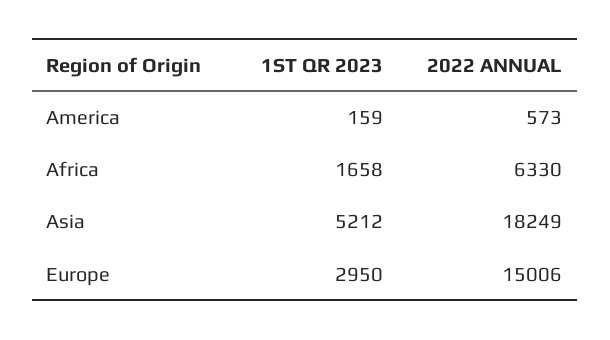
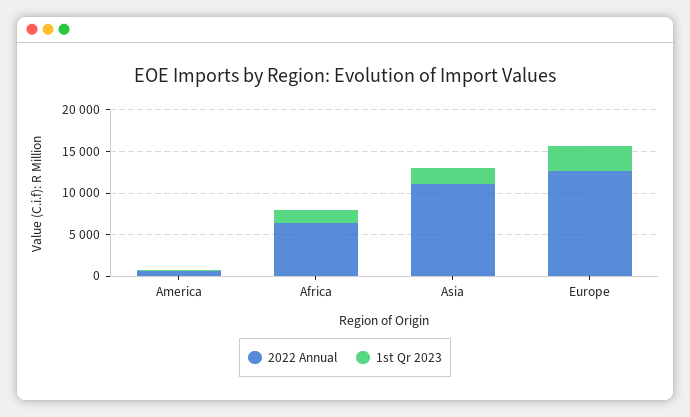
  {
    "1ST QR 2023": {
      "America": 159,
      "Africa": 1658,
-     "Asia": 5212,
+     "Asia": 2000,
      "Europe": 2950
    },
    "2022 ANNUAL": {
      "America": 573,
      "Africa": 6330,
-     "Asia": 18249,
+     "Asia": 11000,
-     "Europe": 15006
+     "Europe": 13000
    }
  }

